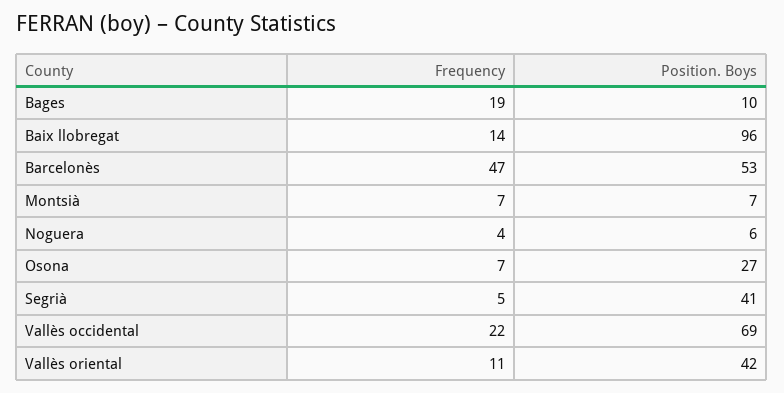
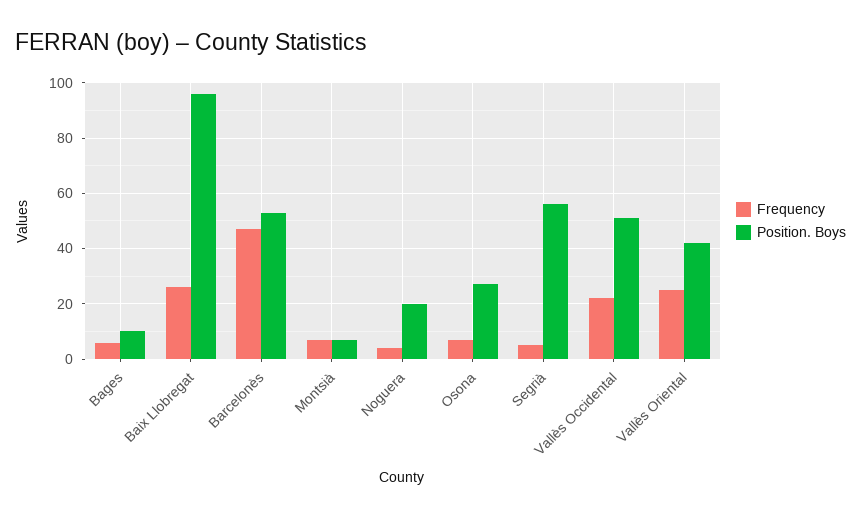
  {
    "Frequency": {
-     "Bages": 19,
+     "Bages": 5,
-     "Baix llobregat": 14,
+     "Baix llobregat": 25,
      "Barcelonès": 47,
      "Montsià": 7,
      "Noguera": 4,
      "Osona": 7,
      "Segrià": 5,
      "Vallès occidental": 22,
-     "Vallès oriental": 11
+     "Vallès oriental": 25
    },
    "Position. Boys": {
      "Bages": 10,
      "Baix llobregat": 96,
      "Barcelonès": 53,
      "Montsià": 7,
-     "Noguera": 6,
+     "Noguera": 20,
      "Osona": 27,
-     "Segrià": 41,
+     "Segrià": 55,
-     "Vallès occidental": 69,
+     "Vallès occidental": 50,
      "Vallès oriental": 42
    }
  }

